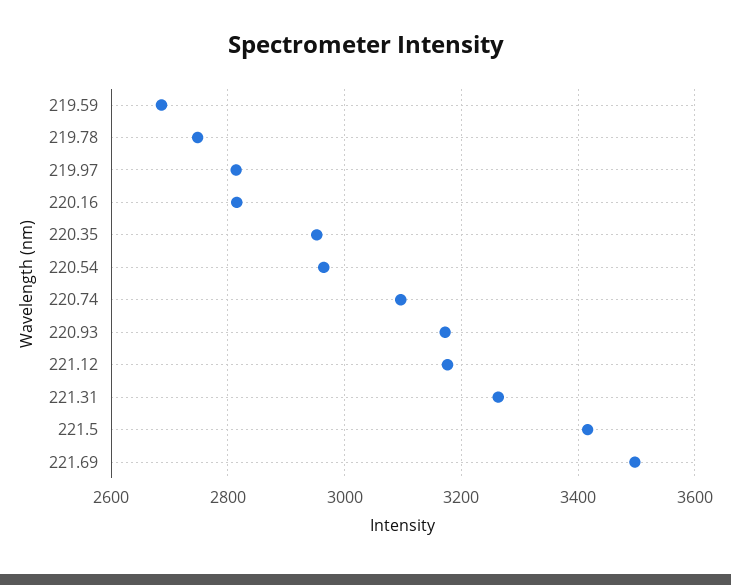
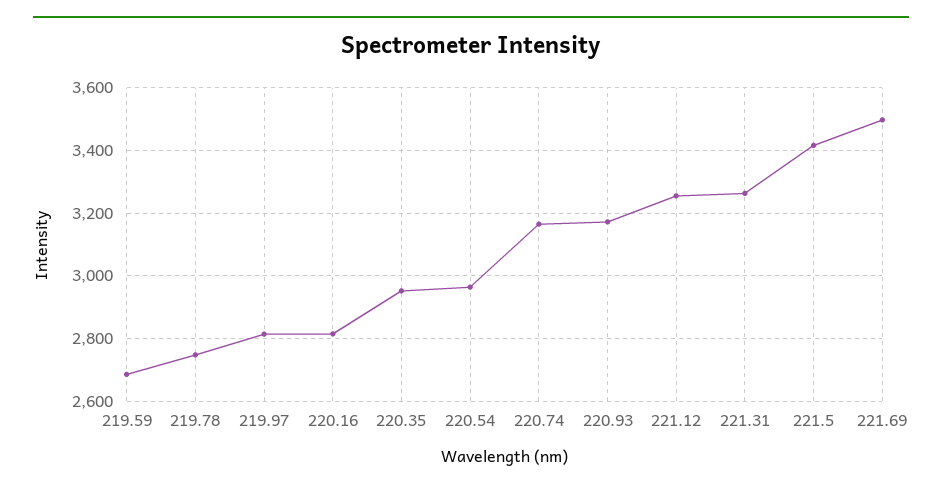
  {
    "219.59": 2680,
    "219.78": 2740,
    "219.97": 2820,
    "220.16": 2820,
    "220.35": 2960,
    "220.54": 2960,
-   "220.74": 3100,
+   "220.74": 3160,
    "220.93": 3180,
-   "221.12": 3180,
+   "221.12": 3260,
    "221.31": 3260,
    "221.5": 3420,
    "221.69": 3500
  }

